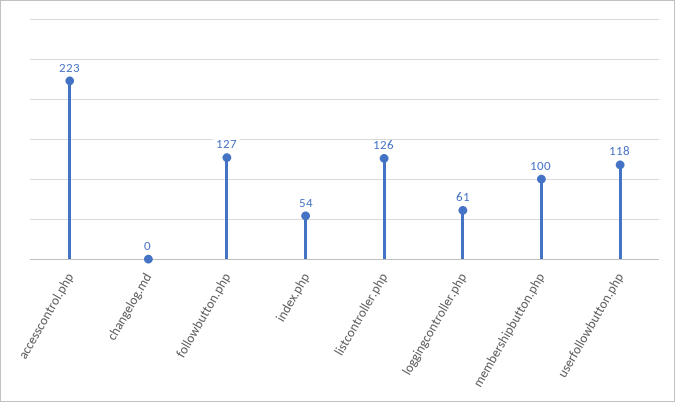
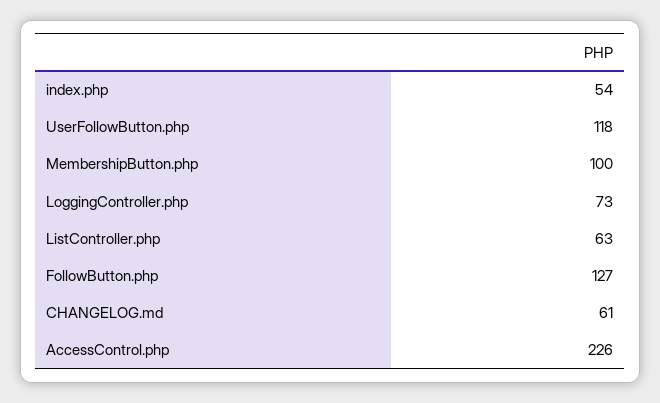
  {
-   "accesscontrol.php": 223,
+   "accesscontrol.php": 226,
-   "changelog.md": 0,
+   "changelog.md": 61,
    "followbutton.php": 127,
    "index.php": 54,
-   "listcontroller.php": 126,
+   "listcontroller.php": 63,
-   "loggingcontroller.php": 61,
+   "loggingcontroller.php": 73,
    "membershipbutton.php": 100,
    "userfollowbutton.php": 118
  }

